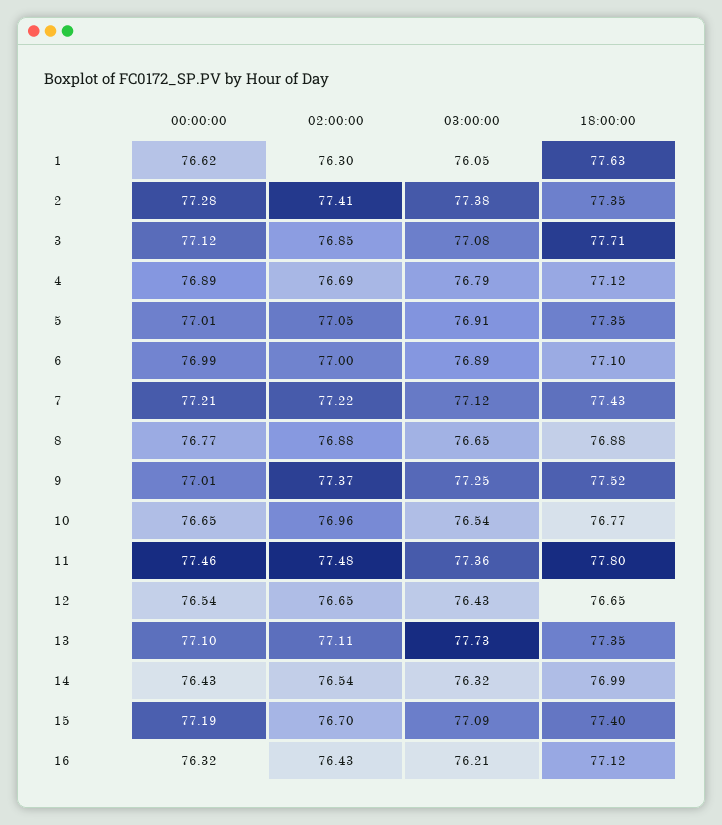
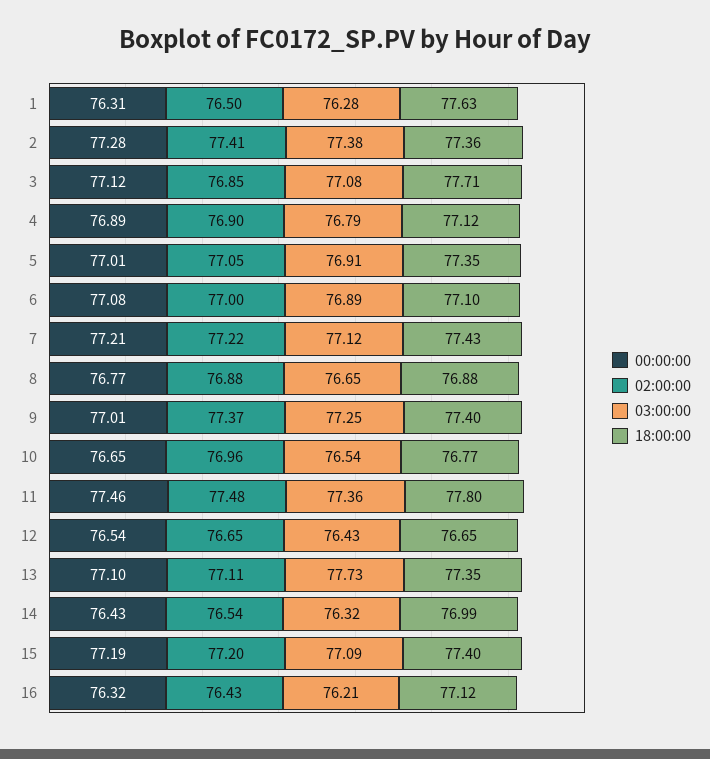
  {
    "00:00:00": {
-     "1": 76.62,
+     "1": 76.31,
      "2": 77.28,
      "3": 77.12,
      "4": 76.89,
      "5": 77.01,
-     "6": 76.99,
+     "6": 77.08,
      "7": 77.21,
      "8": 76.77,
      "9": 77.01,
      "10": 76.65,
      "11": 77.46,
      "12": 76.54,
      "13": 77.1,
      "14": 76.43,
      "15": 77.19,
      "16": 76.32
    },
    "02:00:00": {
-     "1": 76.3,
+     "1": 76.5,
      "2": 77.41,
      "3": 76.85,
-     "4": 76.69,
+     "4": 76.9,
      "5": 77.05,
      "6": 77,
      "7": 77.22,
      "8": 76.88,
      "9": 77.37,
      "10": 76.96,
      "11": 77.48,
      "12": 76.65,
      "13": 77.11,
      "14": 76.54,
-     "15": 76.7,
+     "15": 77.2,
      "16": 76.43
    },
    "03:00:00": {
-     "1": 76.05,
+     "1": 76.28,
      "2": 77.38,
      "3": 77.08,
      "4": 76.79,
      "5": 76.91,
      "6": 76.89,
      "7": 77.12,
      "8": 76.65,
      "9": 77.25,
      "10": 76.54,
      "11": 77.36,
      "12": 76.43,
      "13": 77.73,
      "14": 76.32,
      "15": 77.09,
      "16": 76.21
    },
    "18:00:00": {
      "1": 77.63,
-     "2": 77.35,
+     "2": 77.36,
      "3": 77.71,
      "4": 77.12,
      "5": 77.35,
      "6": 77.1,
      "7": 77.43,
      "8": 76.88,
-     "9": 77.52,
+     "9": 77.4,
      "10": 76.77,
      "11": 77.8,
      "12": 76.65,
      "13": 77.35,
      "14": 76.99,
      "15": 77.4,
      "16": 77.12
    }
  }

